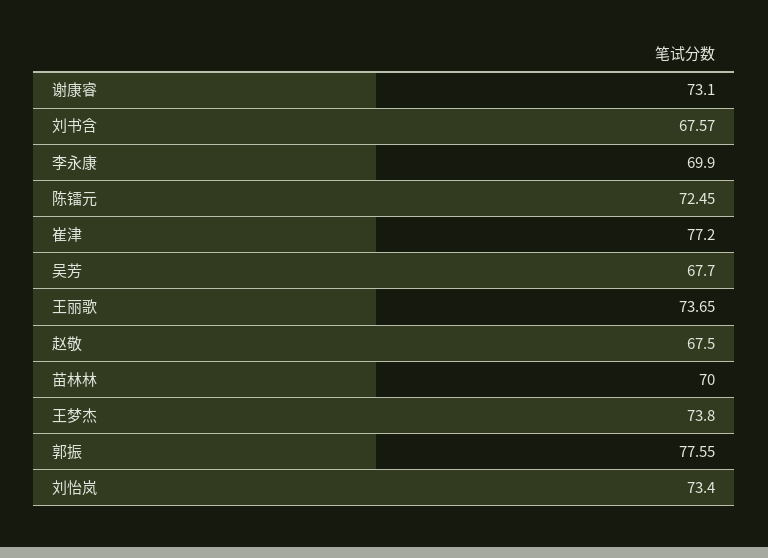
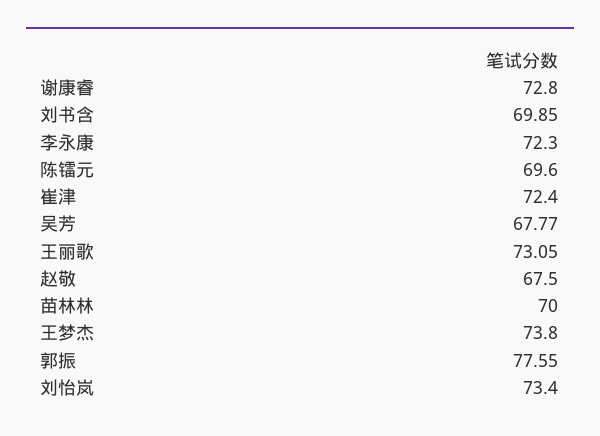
  {
-   "谢康睿": 73.1,
+   "谢康睿": 72.8,
-   "刘书含": 67.57,
+   "刘书含": 69.85,
-   "李永康": 69.9,
+   "李永康": 72.3,
-   "陈镭元": 72.45,
+   "陈镭元": 69.6,
-   "崔津": 77.2,
+   "崔津": 72.4,
-   "吴芳": 67.7,
+   "吴芳": 67.77,
-   "王丽歌": 73.65,
+   "王丽歌": 73.05,
    "赵敬": 67.5,
    "苗林林": 70,
    "王梦杰": 73.8,
    "郭振": 77.55,
    "刘怡岚": 73.4
  }

